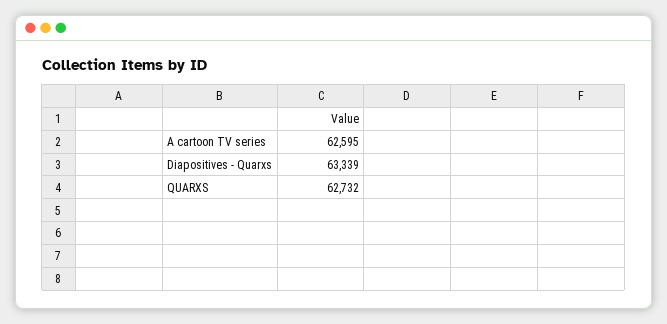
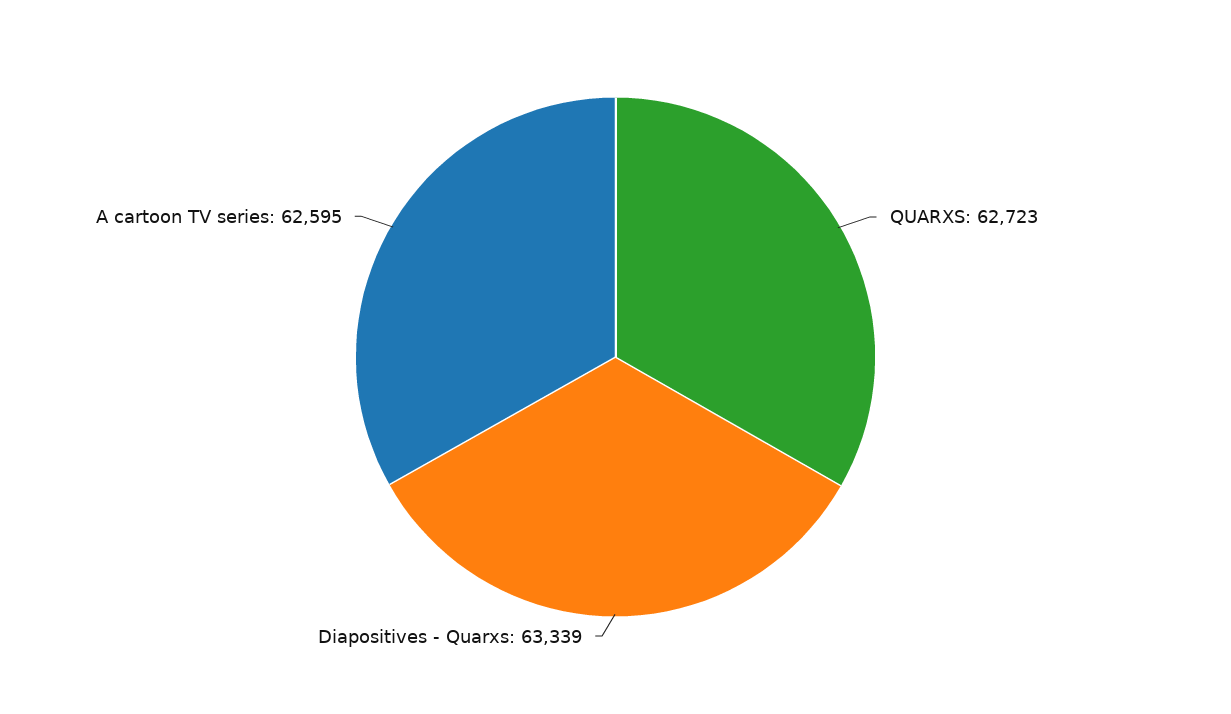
  {
    "A cartoon TV series": 62595,
    "Diapositives - Quarxs": 63339,
-   "QUARXS": 62732
+   "QUARXS": 62723
  }

